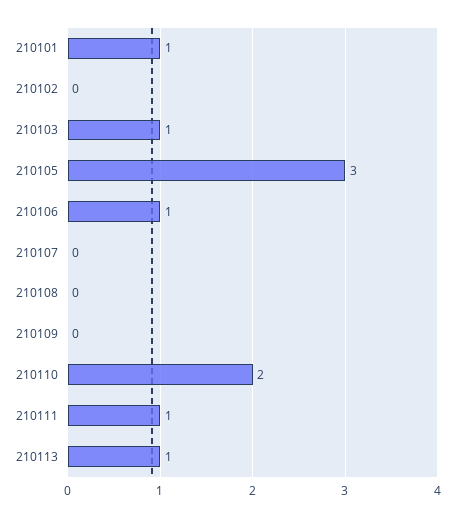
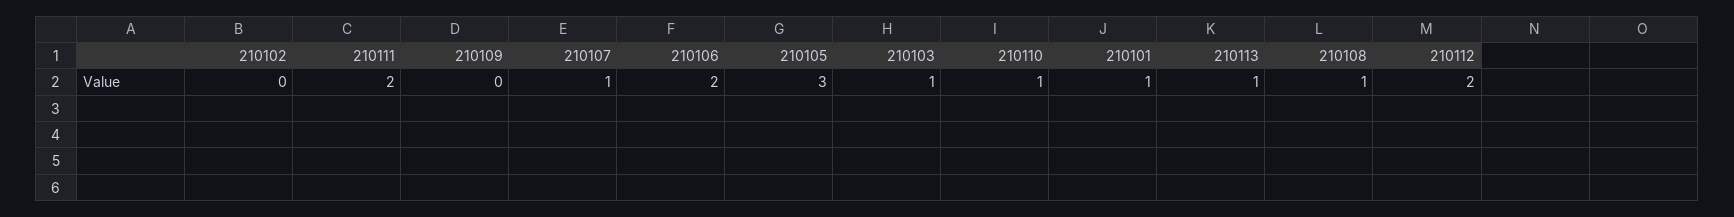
  {
    "210101": 1,
    "210102": 0,
    "210103": 1,
    "210105": 3,
-   "210106": 1,
+   "210106": 2,
-   "210107": 0,
+   "210107": 1,
-   "210108": 0,
+   "210108": 1,
    "210109": 0,
-   "210110": 2,
+   "210110": 1,
-   "210111": 1,
+   "210111": 2,
-   "210113": 1
+   "210113": 1,
+   "210112": 2
  }

